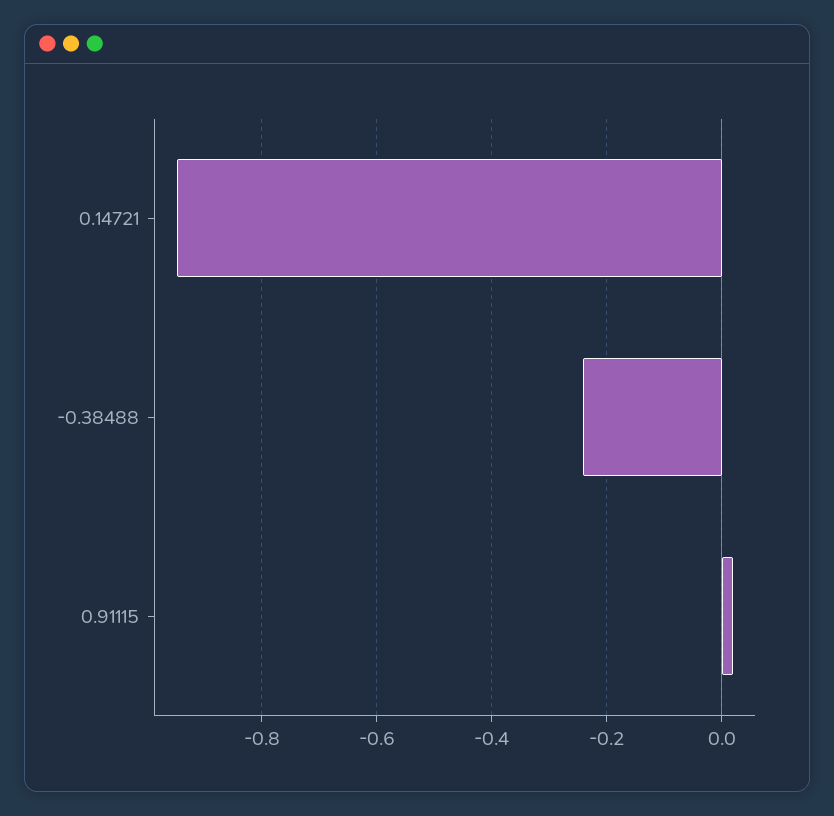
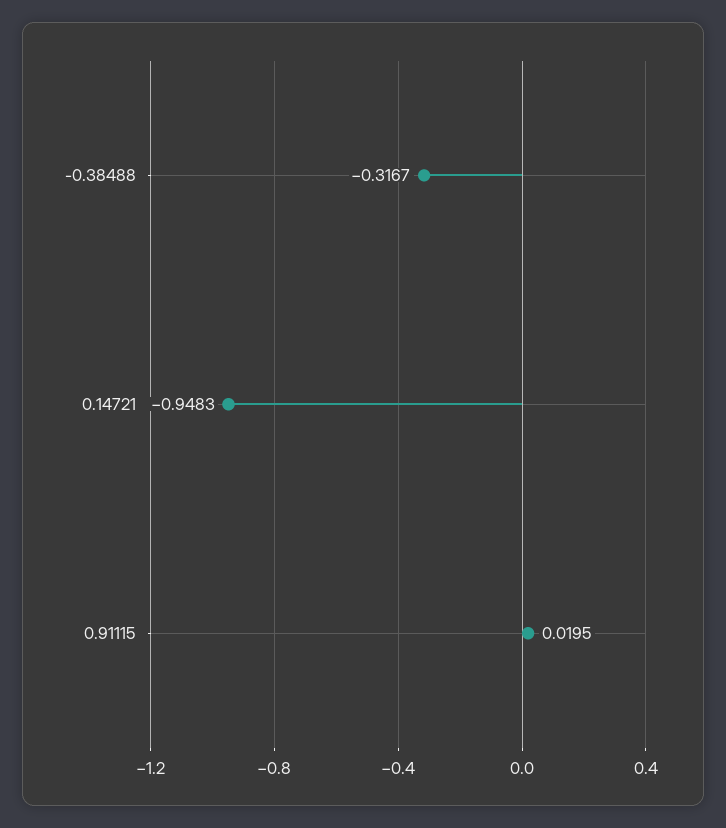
  {
    "0.14721": -0.9483,
-   "-0.38488": -0.24,
+   "-0.38488": -0.3167,
    "0.91115": 0.0195
  }

